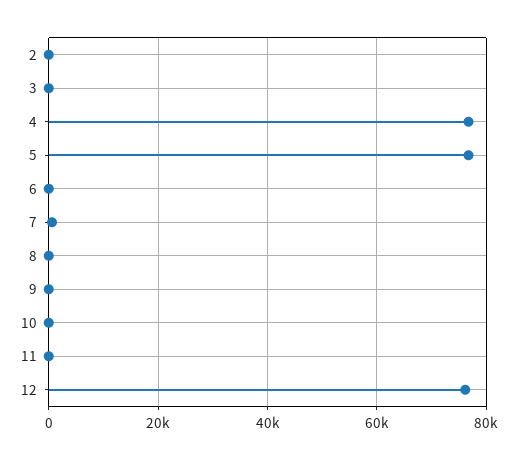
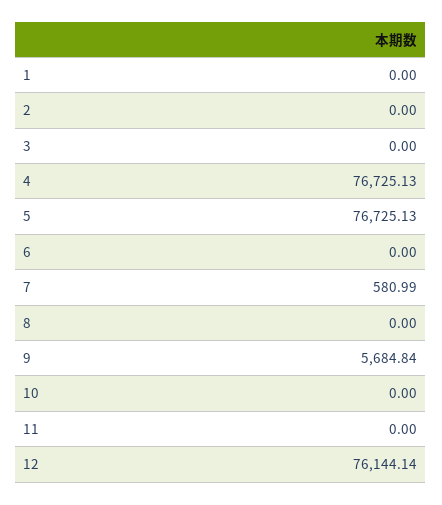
  {
    "2": 0,
    "3": 0,
    "4": 76725.13,
    "5": 76725.13,
    "6": 0,
    "7": 580.99,
    "8": 0,
-   "9": 0,
+   "9": 5684.84,
    "10": 0,
    "11": 0,
-   "12": 76144.14
+   "12": 76144.14,
+   "1": 0
  }

